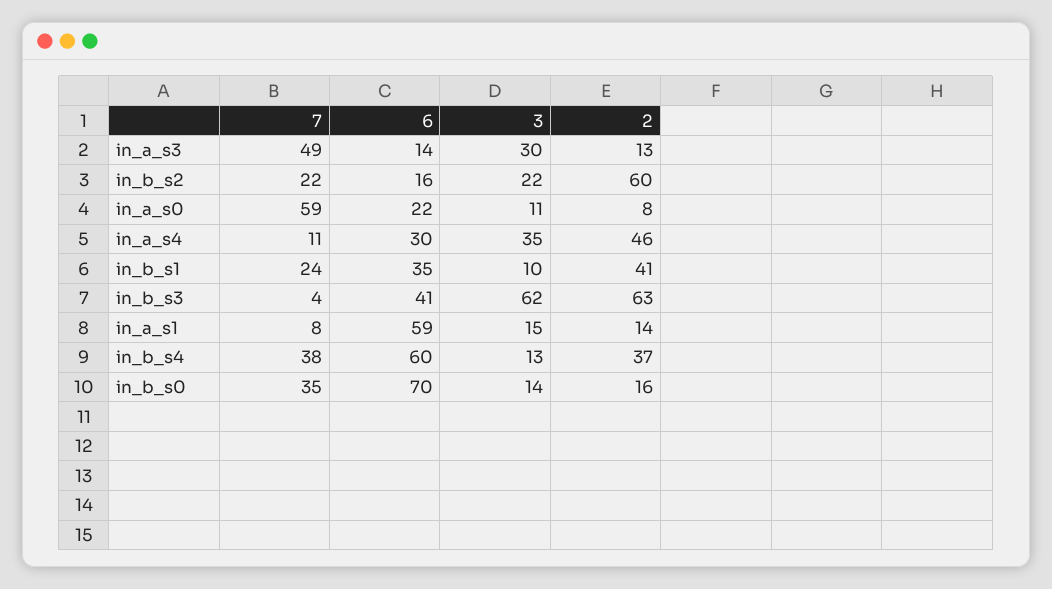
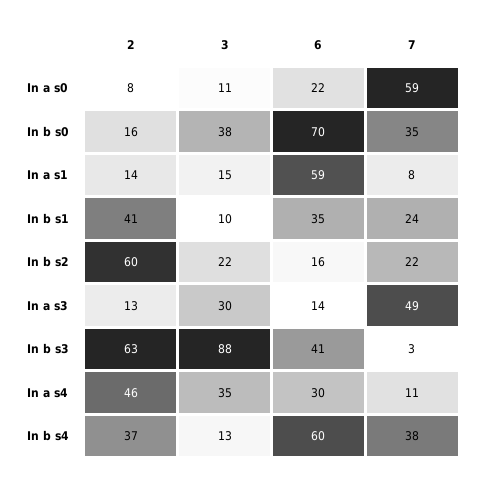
  {
    "7": {
      "in_a_s3": 49,
      "in_b_s2": 22,
      "in_a_s0": 59,
      "in_a_s4": 11,
      "in_b_s1": 24,
-     "in_b_s3": 4,
+     "in_b_s3": 3,
      "in_a_s1": 8,
      "in_b_s4": 38,
      "in_b_s0": 35
    },
    "6": {
      "in_a_s3": 14,
      "in_b_s2": 16,
      "in_a_s0": 22,
      "in_a_s4": 30,
      "in_b_s1": 35,
      "in_b_s3": 41,
      "in_a_s1": 59,
      "in_b_s4": 60,
      "in_b_s0": 70
    },
    "3": {
      "in_a_s3": 30,
      "in_b_s2": 22,
      "in_a_s0": 11,
      "in_a_s4": 35,
      "in_b_s1": 10,
-     "in_b_s3": 62,
+     "in_b_s3": 88,
      "in_a_s1": 15,
      "in_b_s4": 13,
-     "in_b_s0": 14
+     "in_b_s0": 38
    },
    "2": {
      "in_a_s3": 13,
      "in_b_s2": 60,
      "in_a_s0": 8,
      "in_a_s4": 46,
      "in_b_s1": 41,
      "in_b_s3": 63,
      "in_a_s1": 14,
      "in_b_s4": 37,
      "in_b_s0": 16
    }
  }

